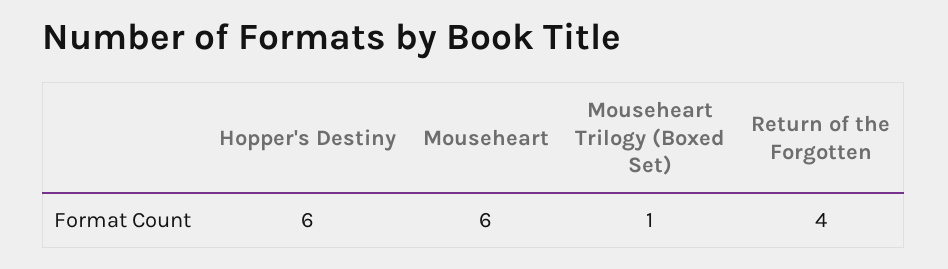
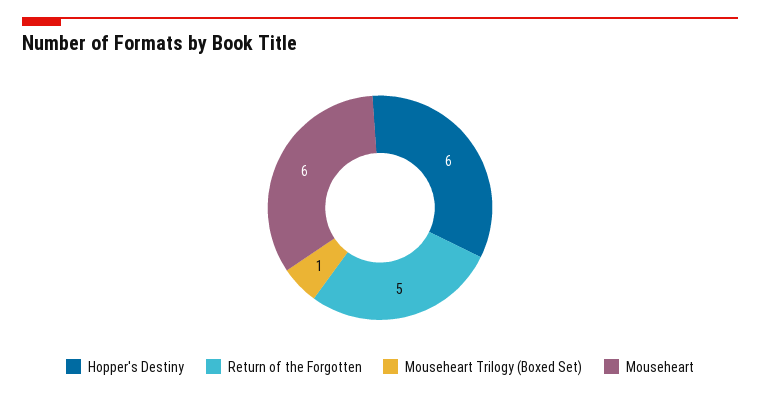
  {
    "Hopper's Destiny": 6,
    "Mouseheart": 6,
    "Mouseheart Trilogy (Boxed Set)": 1,
-   "Return of the Forgotten": 4
+   "Return of the Forgotten": 5
  }

